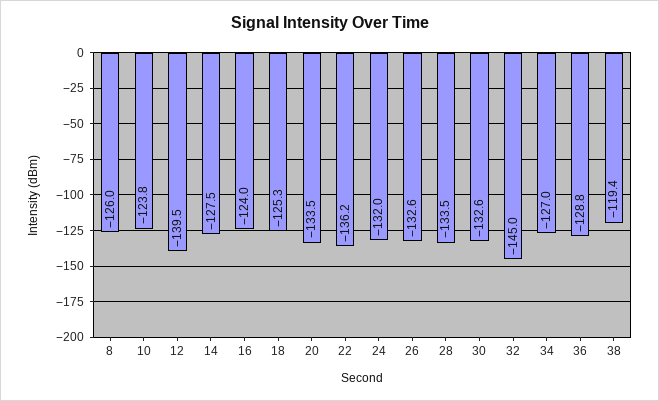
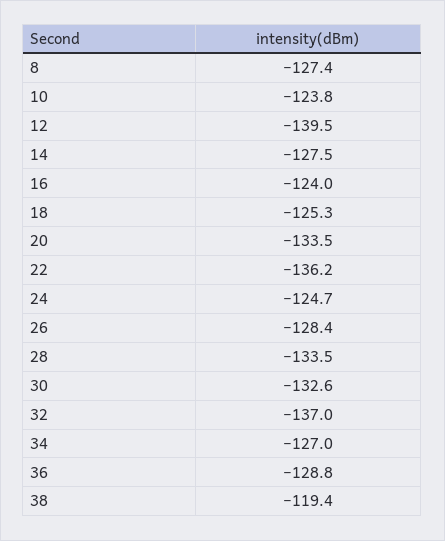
  {
-   "8": -126,
+   "8": -127.4,
    "10": -123.8,
    "12": -139.5,
    "14": -127.5,
    "16": -124,
    "18": -125.3,
    "20": -133.5,
    "22": -136.2,
-   "24": -132,
+   "24": -124.7,
-   "26": -132.6,
+   "26": -128.4,
    "28": -133.5,
    "30": -132.6,
-   "32": -145,
+   "32": -137,
    "34": -127,
    "36": -128.8,
    "38": -119.4
  }

